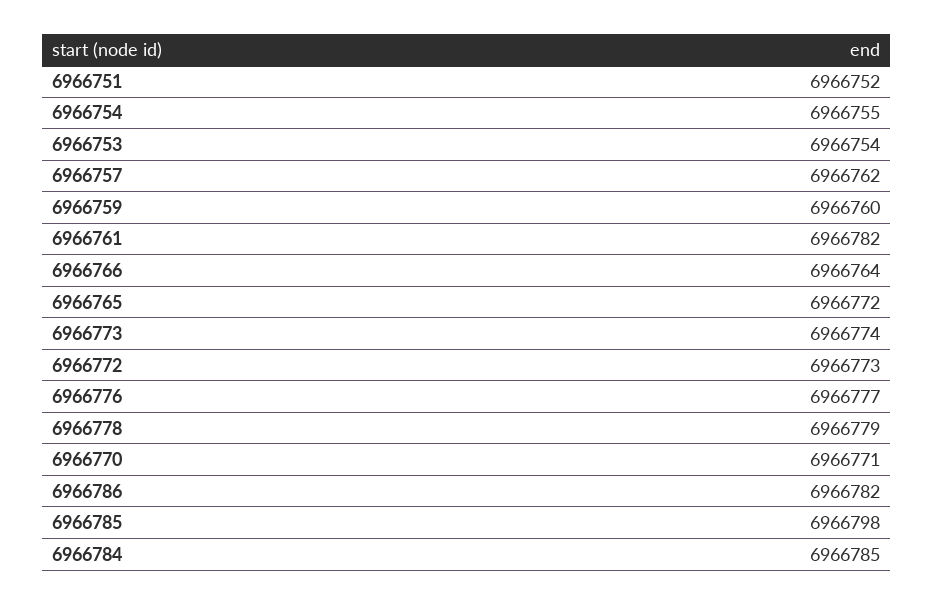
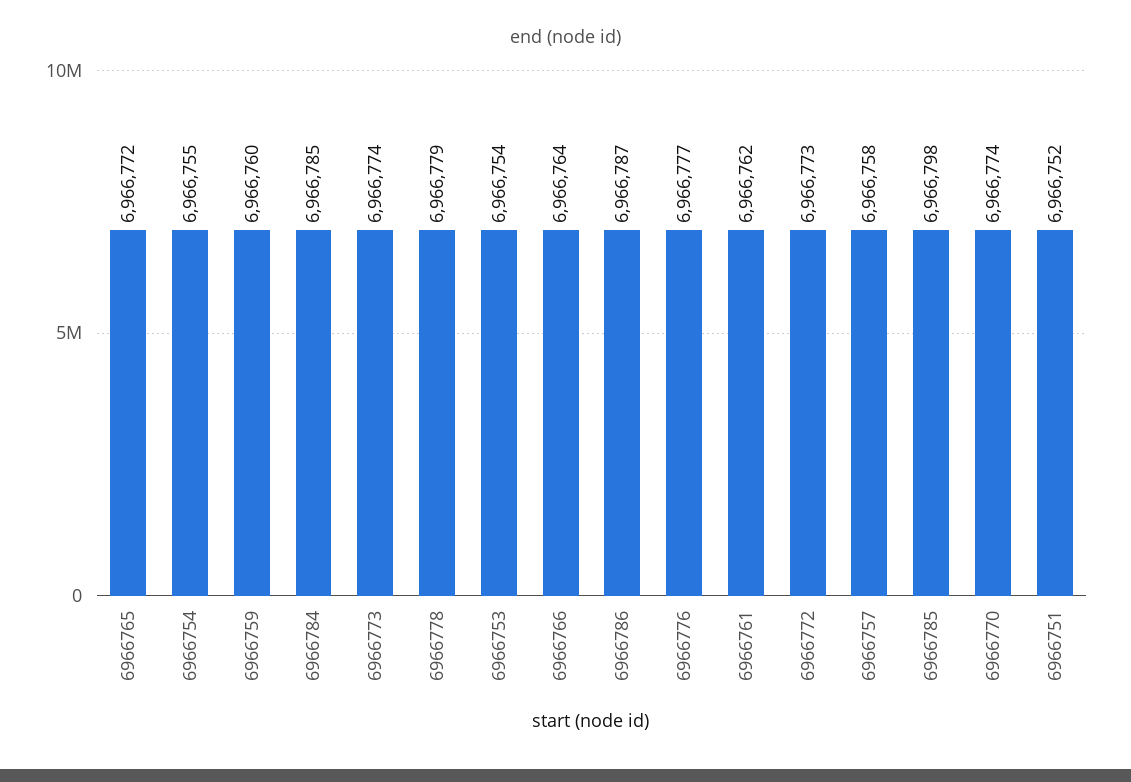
  {
    "6966751": 6966752,
    "6966754": 6966755,
    "6966753": 6966754,
-   "6966757": 6966762,
+   "6966757": 6966758,
    "6966759": 6966760,
-   "6966761": 6966782,
+   "6966761": 6966762,
    "6966766": 6966764,
    "6966765": 6966772,
    "6966773": 6966774,
    "6966772": 6966773,
    "6966776": 6966777,
    "6966778": 6966779,
-   "6966770": 6966771,
+   "6966770": 6966774,
-   "6966786": 6966782,
+   "6966786": 6966787,
    "6966785": 6966798,
    "6966784": 6966785
  }

